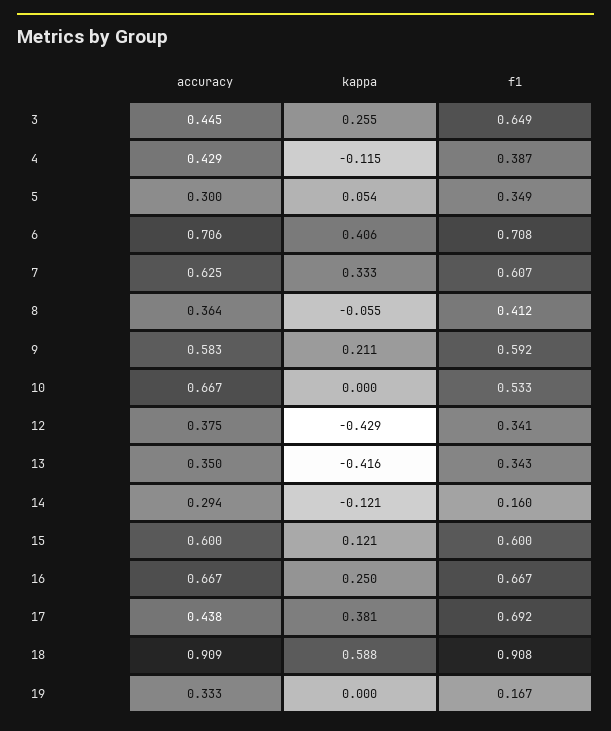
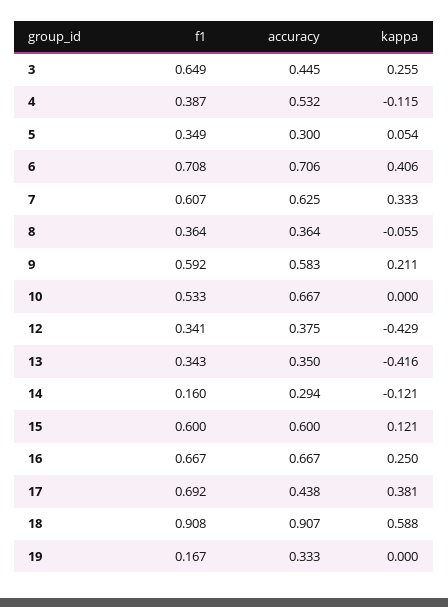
  {
    "accuracy": {
      "3": 0.445,
-     "4": 0.429,
+     "4": 0.532,
      "5": 0.3,
      "6": 0.706,
      "7": 0.625,
      "8": 0.364,
      "9": 0.583,
      "10": 0.667,
      "12": 0.375,
      "13": 0.35,
      "14": 0.294,
      "15": 0.6,
      "16": 0.667,
      "17": 0.438,
-     "18": 0.909,
+     "18": 0.907,
      "19": 0.333
    },
    "kappa": {
      "3": 0.255,
      "4": -0.115,
      "5": 0.054,
      "6": 0.406,
      "7": 0.333,
      "8": -0.055,
      "9": 0.211,
      "10": 0,
      "12": -0.429,
      "13": -0.416,
      "14": -0.121,
      "15": 0.121,
      "16": 0.25,
      "17": 0.381,
      "18": 0.588,
      "19": 0
    },
    "f1": {
      "3": 0.649,
      "4": 0.387,
      "5": 0.349,
      "6": 0.708,
      "7": 0.607,
-     "8": 0.412,
+     "8": 0.364,
      "9": 0.592,
      "10": 0.533,
      "12": 0.341,
      "13": 0.343,
      "14": 0.16,
      "15": 0.6,
      "16": 0.667,
      "17": 0.692,
      "18": 0.908,
      "19": 0.167
    }
  }

